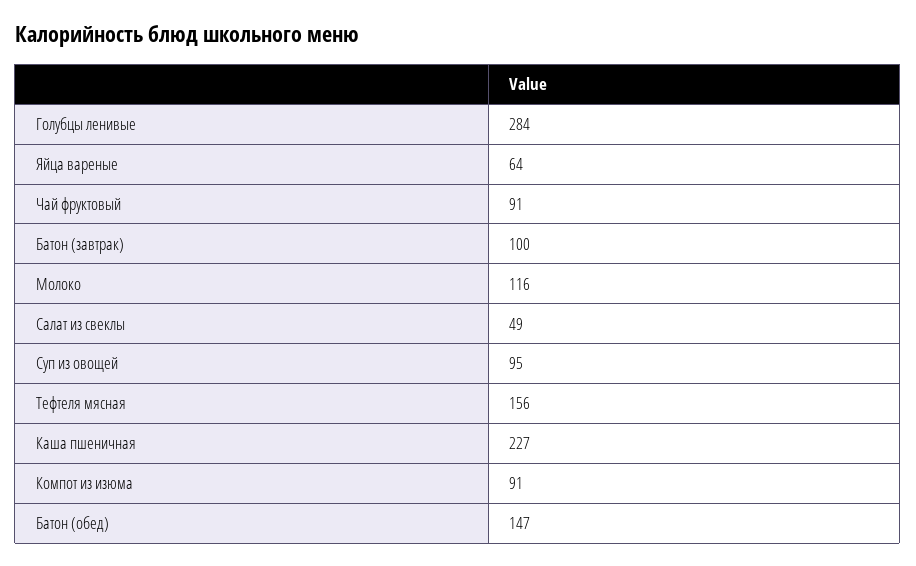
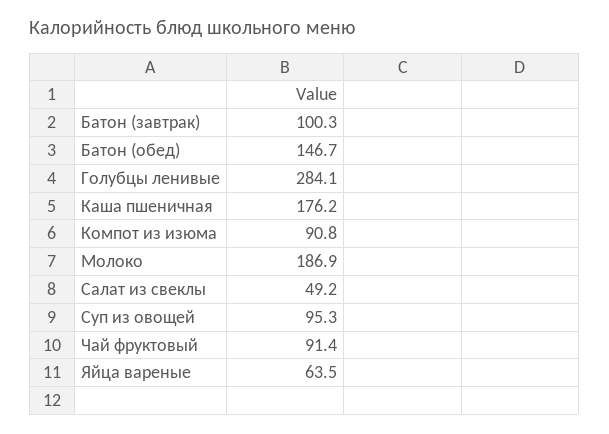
  {
    "Голубцы ленивые": 284.1,
    "Яйца вареные": 63.5,
    "Чай фруктовый": 91.4,
    "Батон (завтрак)": 100.3,
-   "Молоко": 116,
+   "Молоко": 186.9,
    "Салат из свеклы": 49.2,
    "Суп из овощей": 95.3,
-   "Тефтеля мясная": 156,
-   "Каша пшеничная": 227,
+   "Каша пшеничная": 176.2,
    "Компот из изюма": 90.8,
    "Батон (обед)": 146.7
  }

